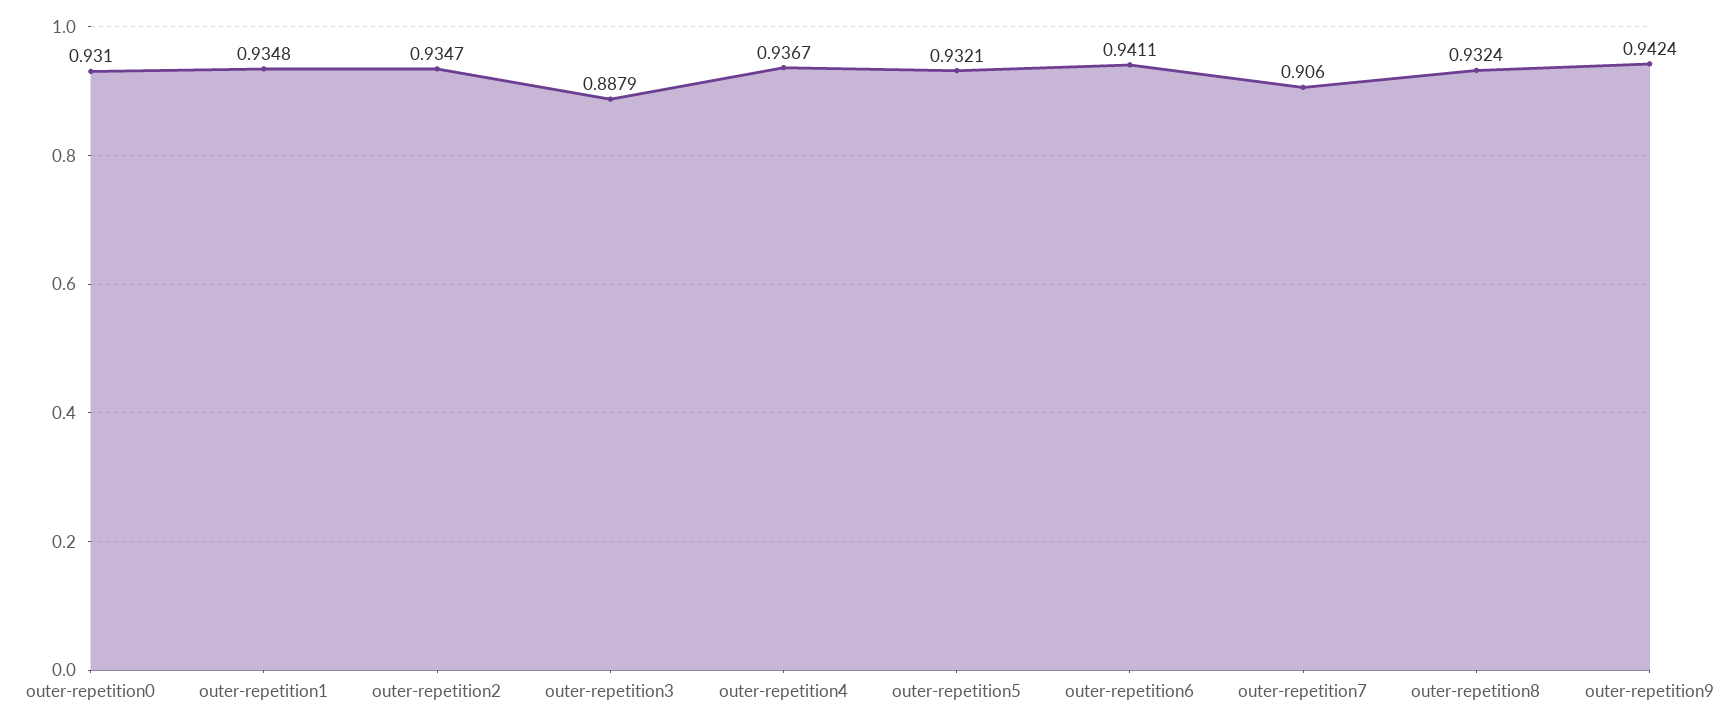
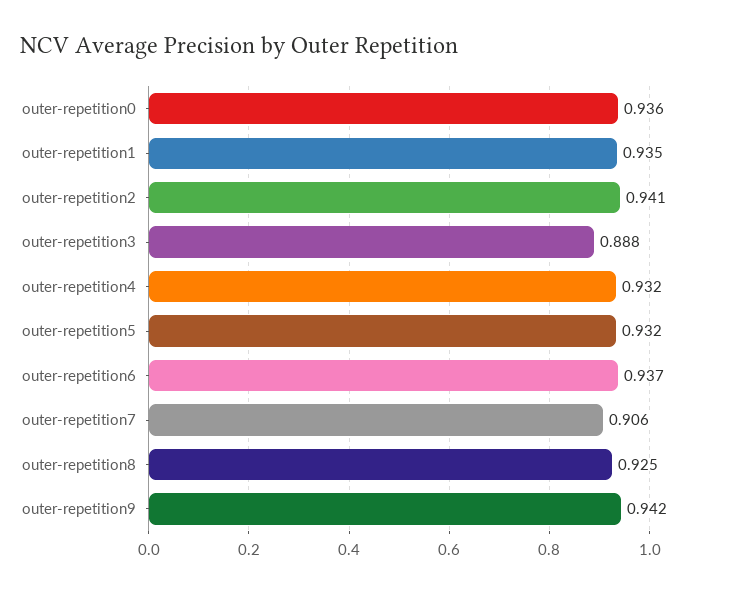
  {
-   "outer-repetition0": 0.931,
+   "outer-repetition0": 0.936,
    "outer-repetition1": 0.9348,
-   "outer-repetition2": 0.9347,
+   "outer-repetition2": 0.941,
    "outer-repetition3": 0.8879,
-   "outer-repetition4": 0.9367,
+   "outer-repetition4": 0.932,
    "outer-repetition5": 0.9321,
-   "outer-repetition6": 0.9411,
+   "outer-repetition6": 0.937,
    "outer-repetition7": 0.906,
-   "outer-repetition8": 0.9324,
+   "outer-repetition8": 0.925,
    "outer-repetition9": 0.9424
  }

